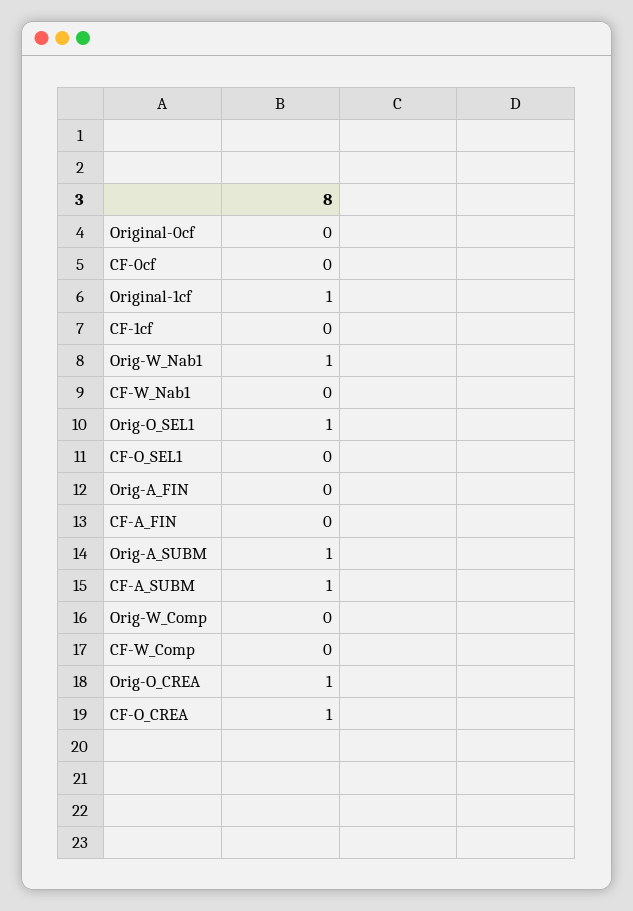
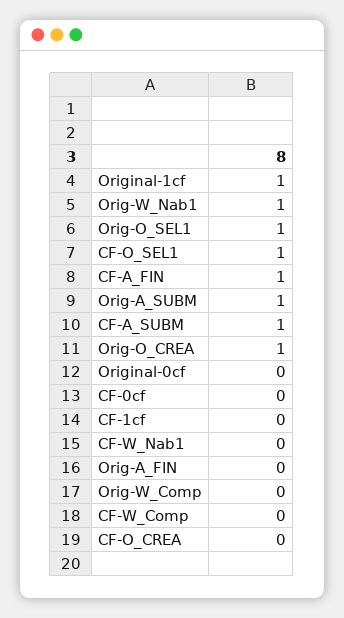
  {
    "Original-0cf": 0,
    "CF-0cf": 0,
    "Original-1cf": 1,
    "CF-1cf": 0,
    "Orig-W_Nab1": 1,
    "CF-W_Nab1": 0,
    "Orig-O_SEL1": 1,
-   "CF-O_SEL1": 0,
+   "CF-O_SEL1": 1,
    "Orig-A_FIN": 0,
-   "CF-A_FIN": 0,
+   "CF-A_FIN": 1,
    "Orig-A_SUBM": 1,
    "CF-A_SUBM": 1,
    "Orig-W_Comp": 0,
    "CF-W_Comp": 0,
    "Orig-O_CREA": 1,
-   "CF-O_CREA": 1
+   "CF-O_CREA": 0
  }

